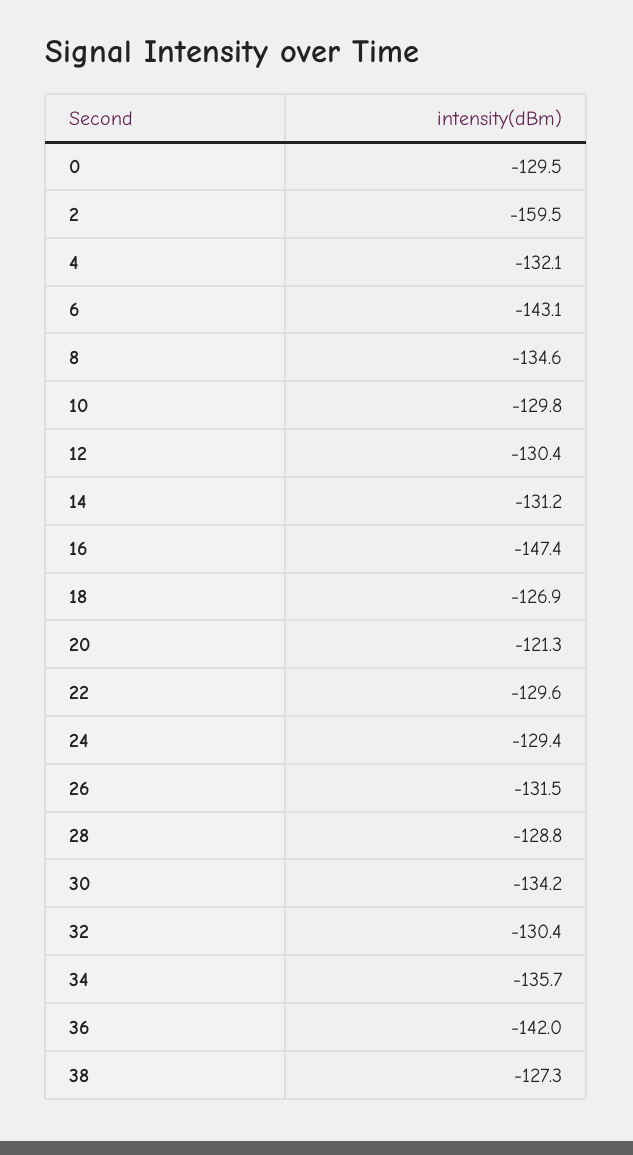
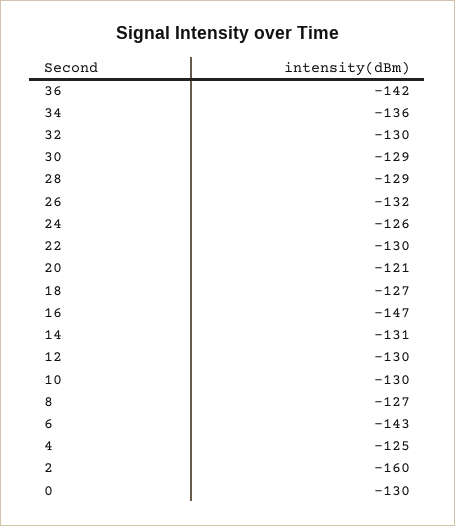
  {
    "0": -129.5,
    "2": -159.5,
-   "4": -132.1,
+   "4": -125,
    "6": -143.1,
-   "8": -134.6,
+   "8": -127,
    "10": -129.8,
    "12": -130.4,
    "14": -131.2,
    "16": -147.4,
    "18": -126.9,
    "20": -121.3,
    "22": -129.6,
-   "24": -129.4,
+   "24": -126,
    "26": -131.5,
    "28": -128.8,
-   "30": -134.2,
+   "30": -129,
    "32": -130.4,
    "34": -135.7,
-   "36": -142,
+   "36": -142
-   "38": -127.3
  }

